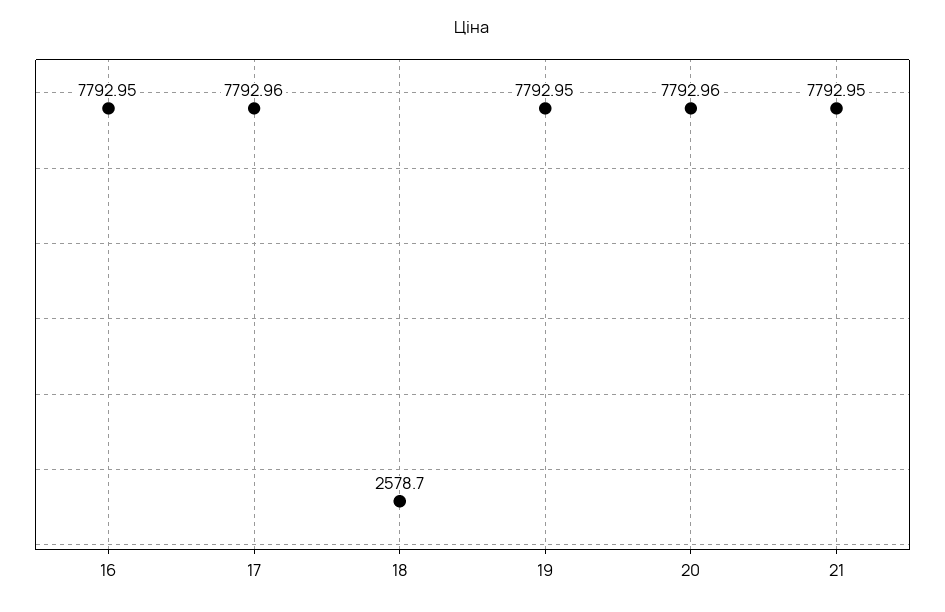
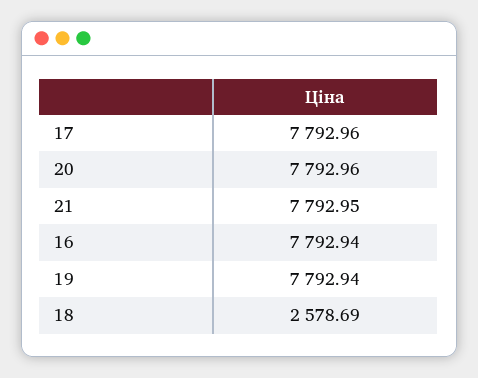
  {
-   "16": 7792.95,
+   "16": 7792.94,
    "17": 7792.96,
-   "18": 2578.7,
+   "18": 2578.69,
-   "19": 7792.95,
+   "19": 7792.94,
    "20": 7792.96,
    "21": 7792.95
  }

